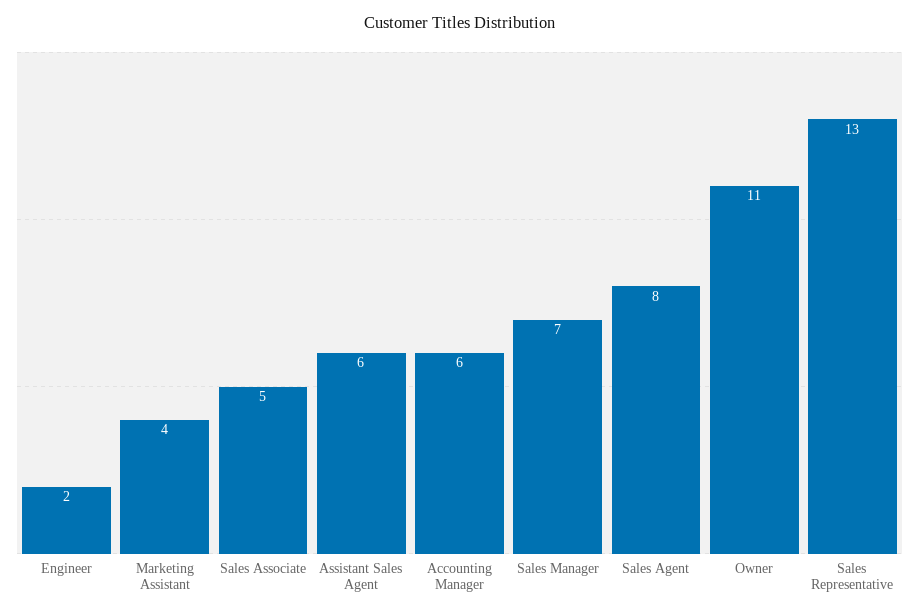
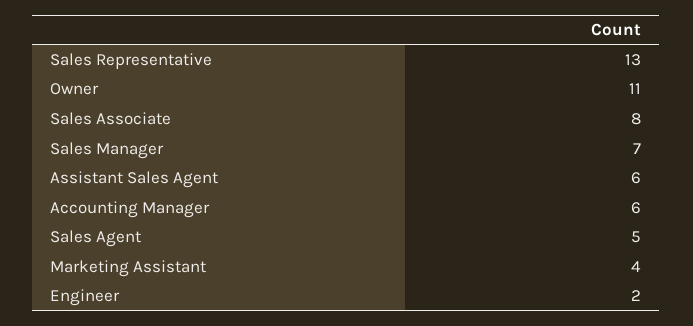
  {
    "Engineer": 2,
    "Marketing Assistant": 4,
-   "Sales Associate": 5,
+   "Sales Associate": 8,
    "Assistant Sales Agent": 6,
    "Accounting Manager": 6,
    "Sales Manager": 7,
-   "Sales Agent": 8,
+   "Sales Agent": 5,
    "Owner": 11,
    "Sales Representative": 13
  }

